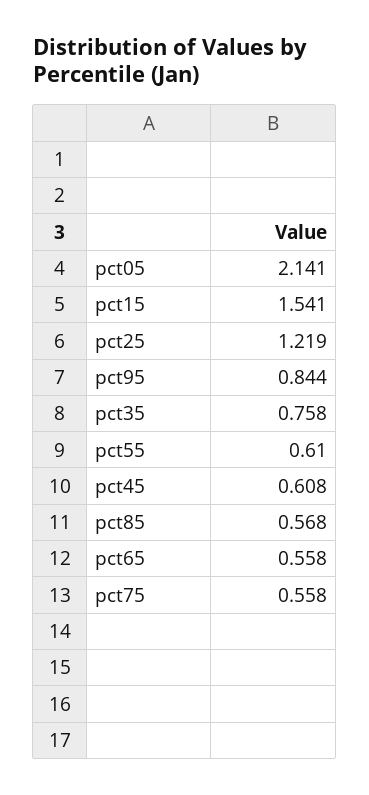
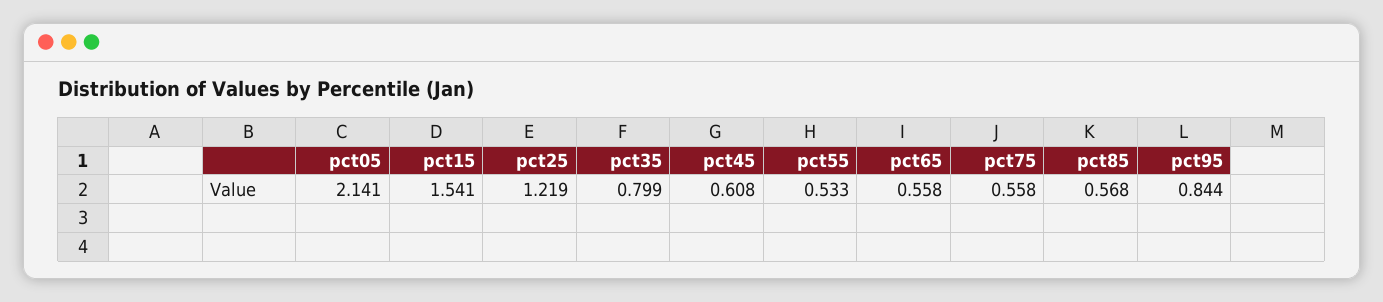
  {
    "pct05": 2.141,
    "pct15": 1.541,
    "pct25": 1.219,
    "pct95": 0.844,
-   "pct35": 0.758,
+   "pct35": 0.799,
-   "pct55": 0.61,
+   "pct55": 0.533,
    "pct45": 0.608,
    "pct85": 0.568,
    "pct65": 0.558,
    "pct75": 0.558
  }

